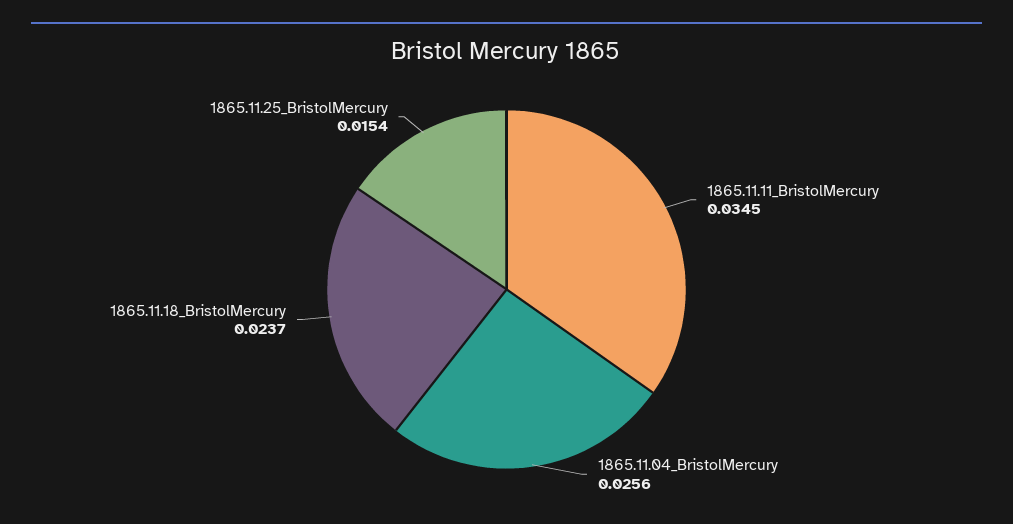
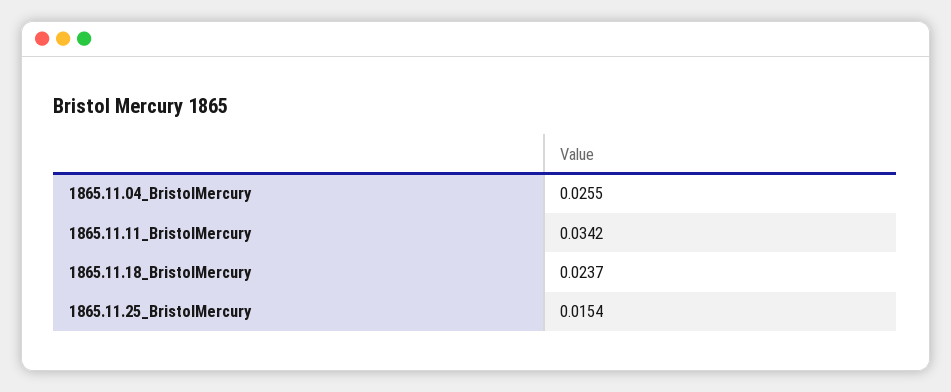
  {
-   "1865.11.11_BristolMercury": 0.0345,
+   "1865.11.11_BristolMercury": 0.0342,
-   "1865.11.04_BristolMercury": 0.0256,
+   "1865.11.04_BristolMercury": 0.0255,
    "1865.11.18_BristolMercury": 0.0237,
    "1865.11.25_BristolMercury": 0.0154
  }

